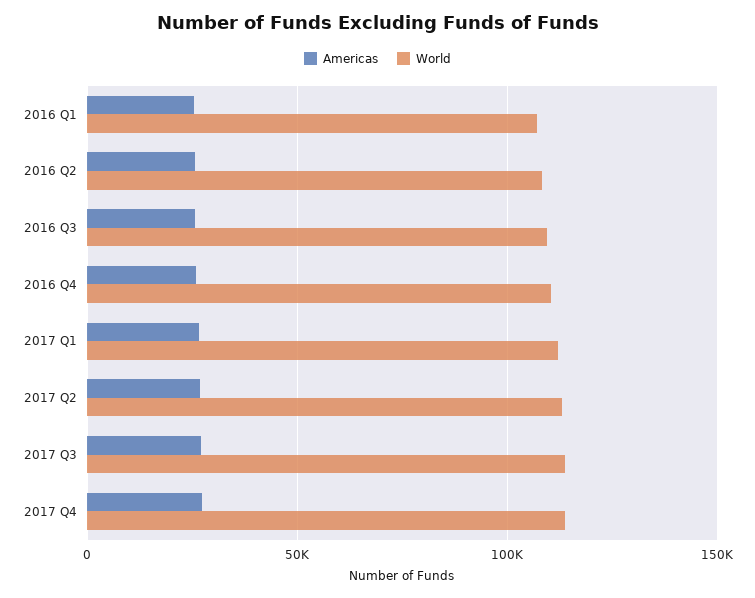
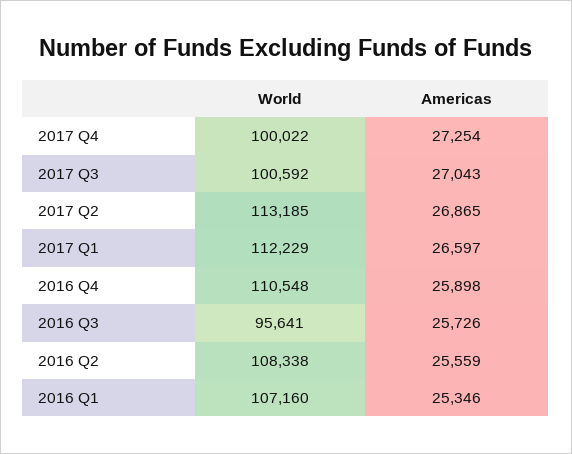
  {
    "Americas": {
      "2016 Q1": 25346,
      "2016 Q2": 25559,
      "2016 Q3": 25726,
      "2016 Q4": 25898,
      "2017 Q1": 26597,
      "2017 Q2": 26865,
      "2017 Q3": 27043,
      "2017 Q4": 27254
    },
    "World": {
      "2016 Q1": 107160,
      "2016 Q2": 108338,
-     "2016 Q3": 110000,
+     "2016 Q3": 95641,
      "2016 Q4": 110548,
      "2017 Q1": 112229,
      "2017 Q2": 113185,
-     "2017 Q3": 115000,
+     "2017 Q3": 100592,
-     "2017 Q4": 115000
+     "2017 Q4": 100022
    }
  }

